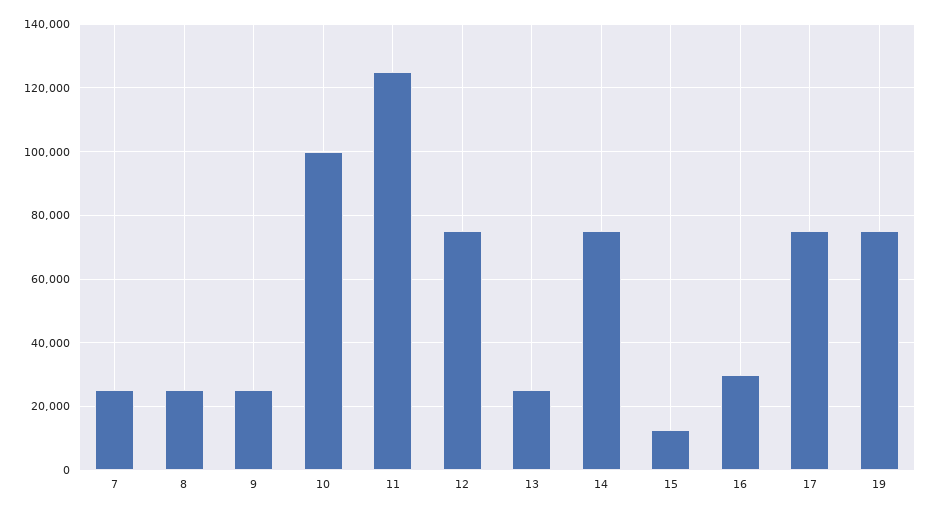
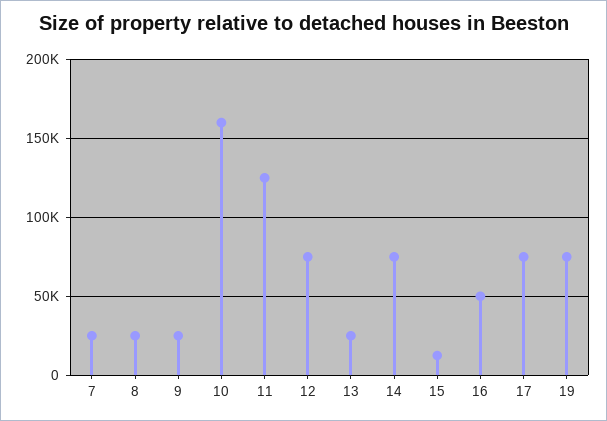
  {
    "7": 26000,
    "8": 26000,
    "9": 26000,
-   "10": 100000,
+   "10": 160000,
    "11": 126000,
    "12": 76000,
    "13": 26000,
    "14": 76000,
    "15": 12000,
-   "16": 30000,
+   "16": 50000,
    "17": 76000,
    "19": 76000
  }

